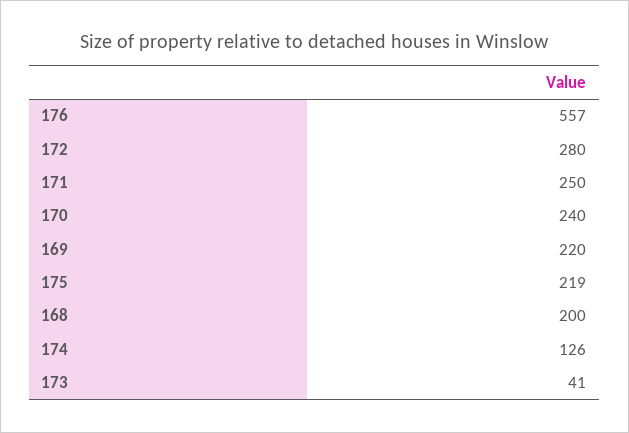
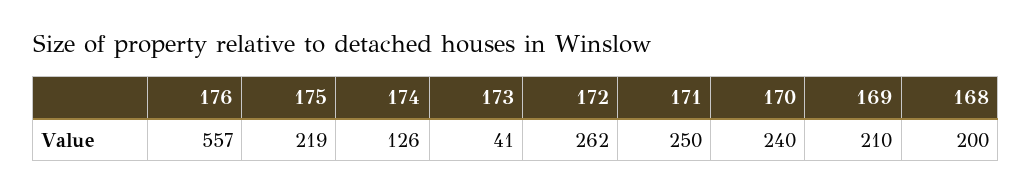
  {
    "176": 557,
-   "172": 280,
+   "172": 262,
    "171": 250,
    "170": 240,
-   "169": 220,
+   "169": 210,
    "175": 219,
    "168": 200,
    "174": 126,
    "173": 41
  }

